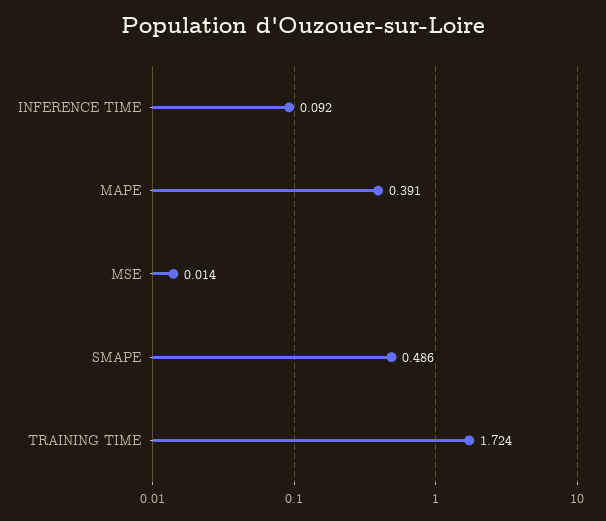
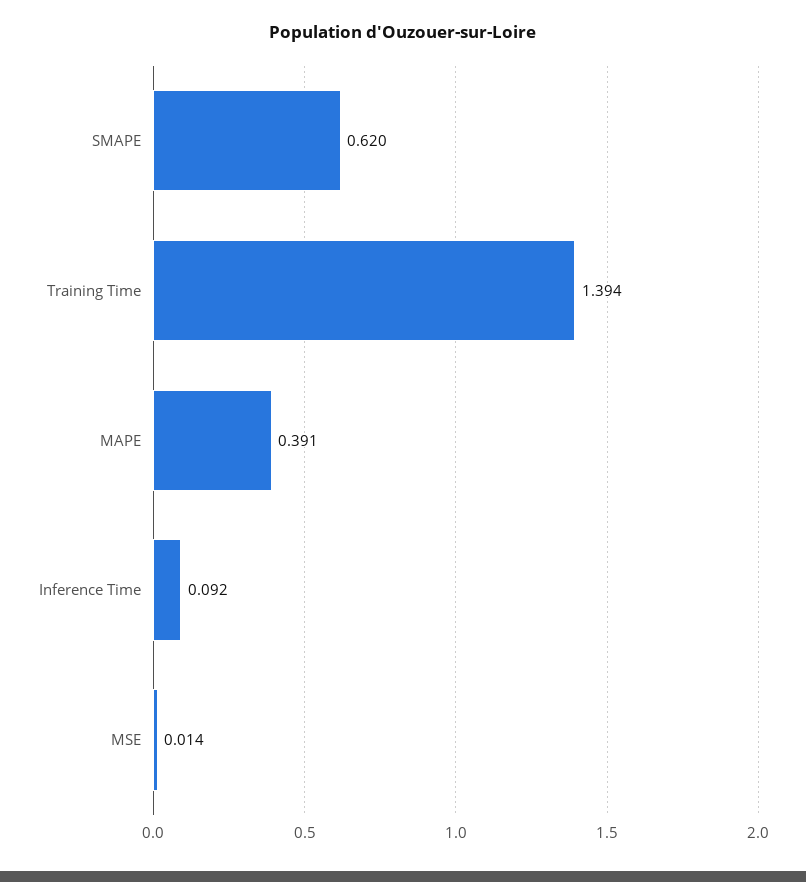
  {
    "INFERENCE TIME": 0.092,
    "MAPE": 0.391,
    "MSE": 0.014,
-   "SMAPE": 0.486,
+   "SMAPE": 0.62,
-   "TRAINING TIME": 1.724
+   "TRAINING TIME": 1.394
  }

